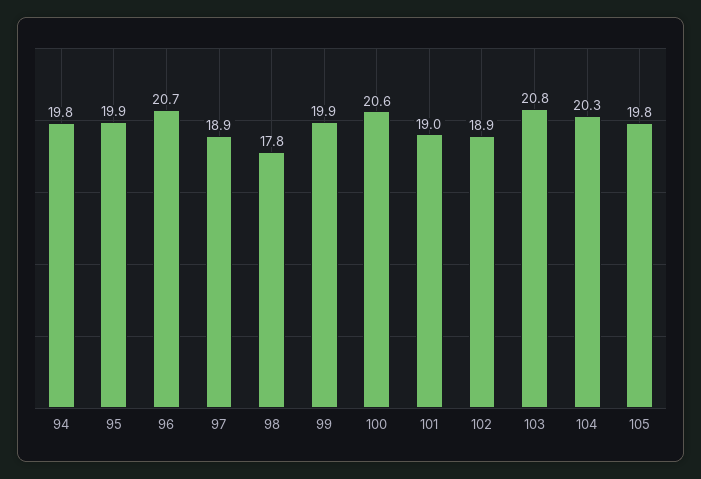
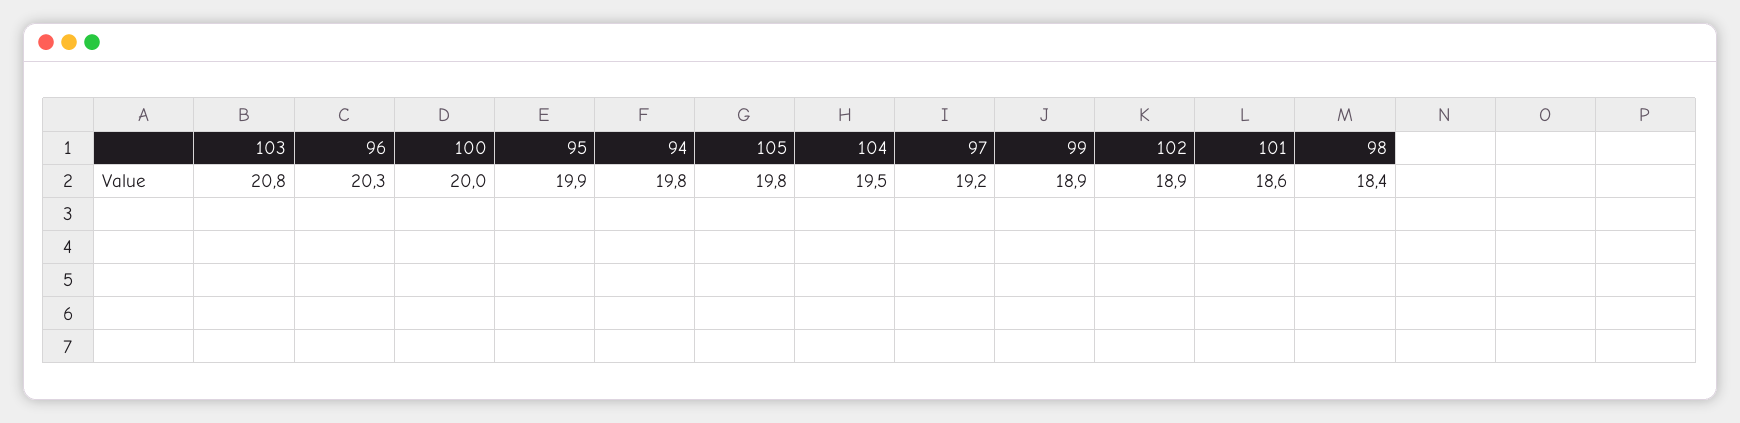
  {
    "94": 19.8,
    "95": 19.9,
-   "96": 20.7,
+   "96": 20.3,
-   "97": 18.9,
+   "97": 19.2,
-   "98": 17.8,
+   "98": 18.4,
-   "99": 19.9,
+   "99": 18.9,
-   "100": 20.6,
+   "100": 20,
-   "101": 19,
+   "101": 18.6,
    "102": 18.9,
    "103": 20.8,
-   "104": 20.3,
+   "104": 19.5,
    "105": 19.8
  }

